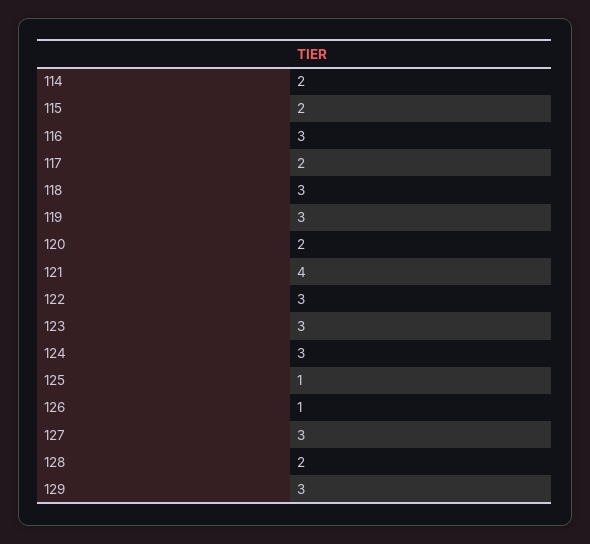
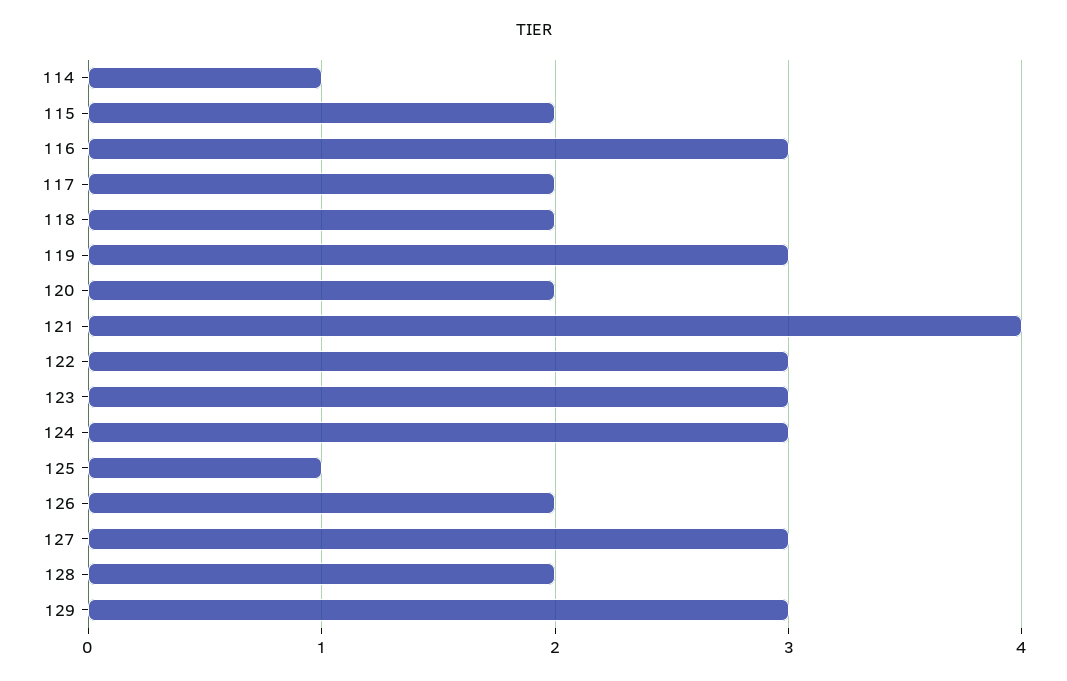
  {
-   "114": 2,
+   "114": 1,
    "115": 2,
    "116": 3,
    "117": 2,
-   "118": 3,
+   "118": 2,
    "119": 3,
    "120": 2,
    "121": 4,
    "122": 3,
    "123": 3,
    "124": 3,
    "125": 1,
-   "126": 1,
+   "126": 2,
    "127": 3,
    "128": 2,
    "129": 3
  }

